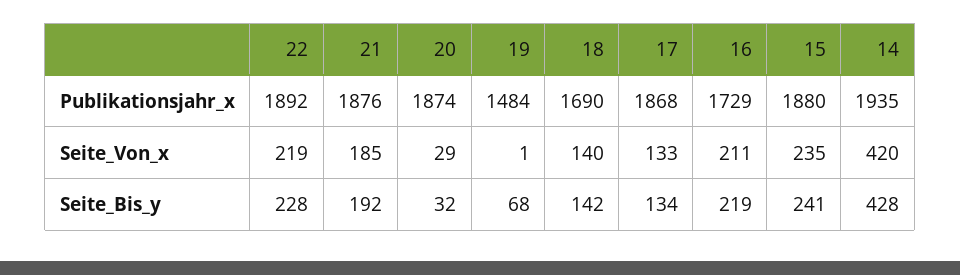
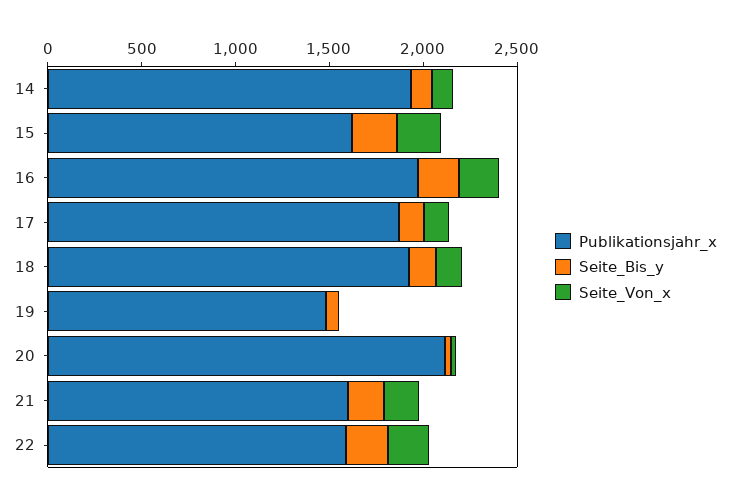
  {
    "Publikationsjahr_x": {
-     "22": 1892,
+     "22": 1600,
-     "21": 1876,
+     "21": 1600,
-     "20": 1874,
+     "20": 2100,
      "19": 1484,
-     "18": 1690,
+     "18": 1900,
      "17": 1868,
-     "16": 1729,
+     "16": 2000,
-     "15": 1880,
+     "15": 1600,
      "14": 1935
    },
    "Seite_Von_x": {
      "22": 219,
      "21": 185,
      "20": 29,
      "19": 1,
      "18": 140,
      "17": 133,
      "16": 211,
      "15": 235,
-     "14": 420
+     "14": 100
    },
    "Seite_Bis_y": {
      "22": 228,
      "21": 192,
      "20": 32,
      "19": 68,
      "18": 142,
      "17": 134,
      "16": 219,
      "15": 241,
-     "14": 428
+     "14": 100
    }
  }

